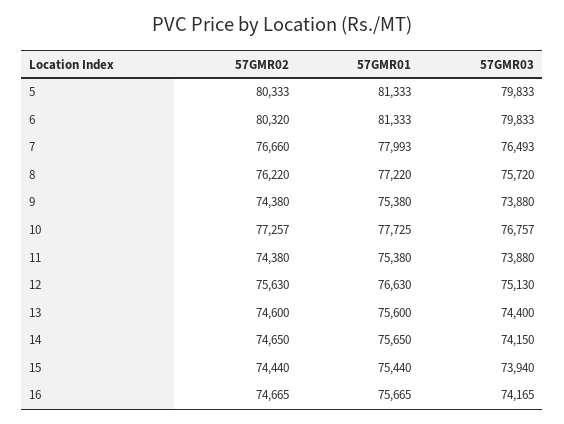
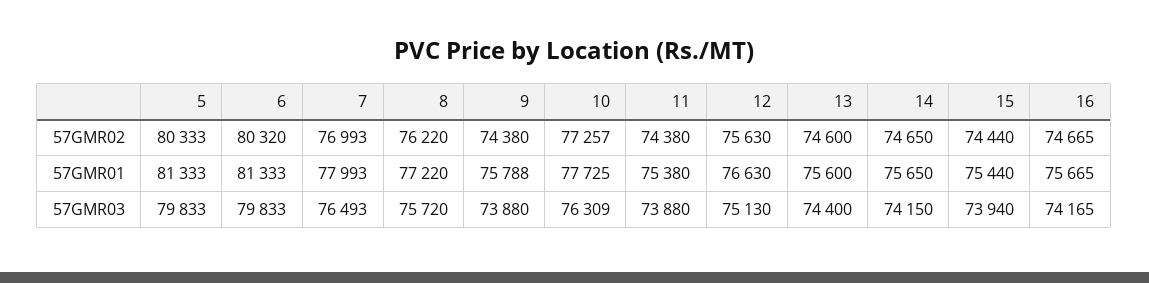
  {
    "57GMR02": {
      "5": 80333,
      "6": 80320,
-     "7": 76660,
+     "7": 76993,
      "8": 76220,
      "9": 74380,
      "10": 77257,
      "11": 74380,
      "12": 75630,
      "13": 74600,
      "14": 74650,
      "15": 74440,
      "16": 74665
    },
    "57GMR01": {
      "5": 81333,
      "6": 81333,
      "7": 77993,
      "8": 77220,
-     "9": 75380,
+     "9": 75788,
      "10": 77725,
      "11": 75380,
      "12": 76630,
      "13": 75600,
      "14": 75650,
      "15": 75440,
      "16": 75665
    },
    "57GMR03": {
      "5": 79833,
      "6": 79833,
      "7": 76493,
      "8": 75720,
      "9": 73880,
-     "10": 76757,
+     "10": 76309,
      "11": 73880,
      "12": 75130,
      "13": 74400,
      "14": 74150,
      "15": 73940,
      "16": 74165
    }
  }

